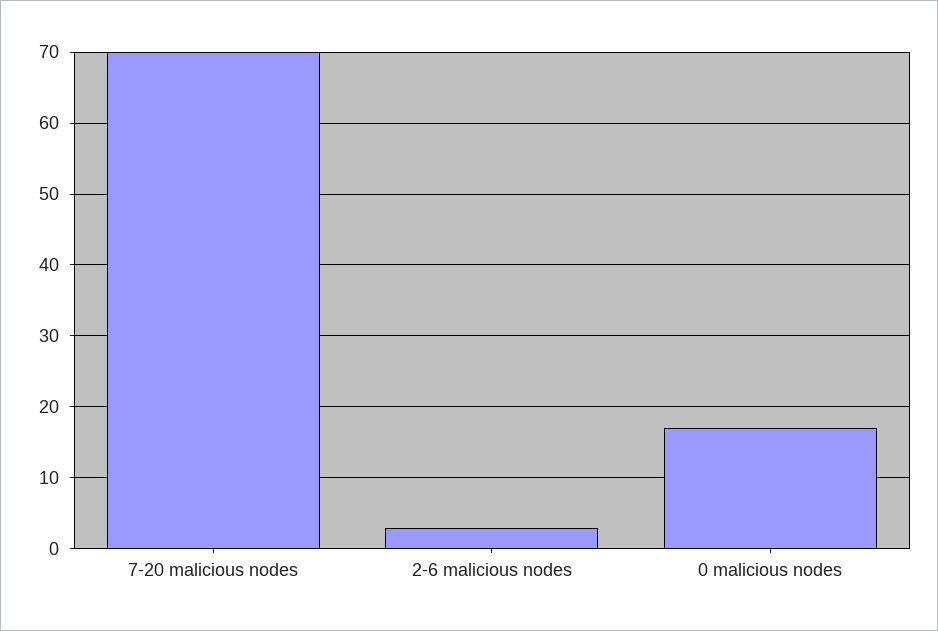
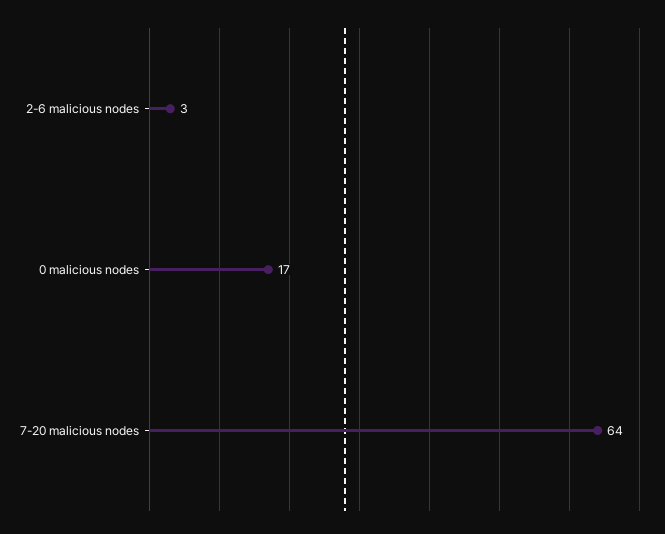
  {
-   "7-20 malicious nodes": 70,
+   "7-20 malicious nodes": 64,
    "2-6 malicious nodes": 3,
    "0 malicious nodes": 17
  }

